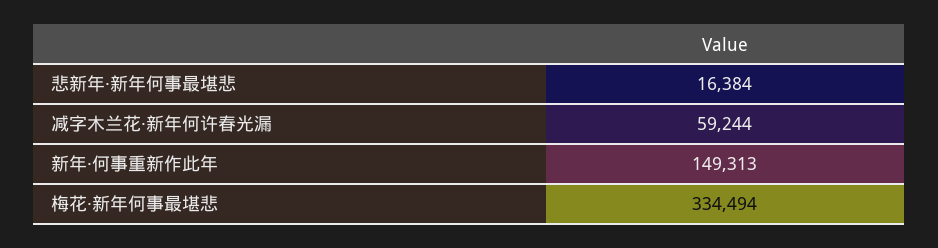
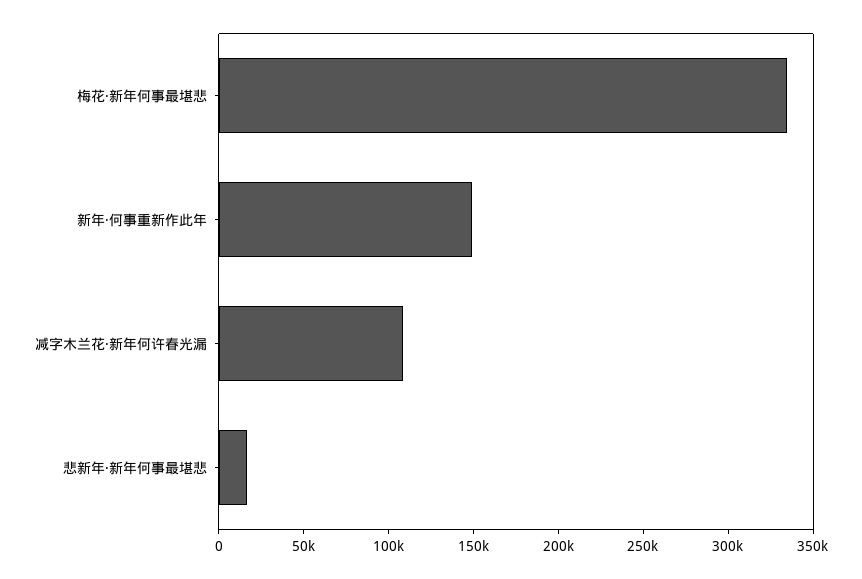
  {
    "悲新年·新年何事最堪悲": 16384,
-   "减字木兰花·新年何许春光漏": 59244,
+   "减字木兰花·新年何许春光漏": 110000,
    "新年·何事重新作此年": 149313,
    "梅花·新年何事最堪悲": 334494
  }

